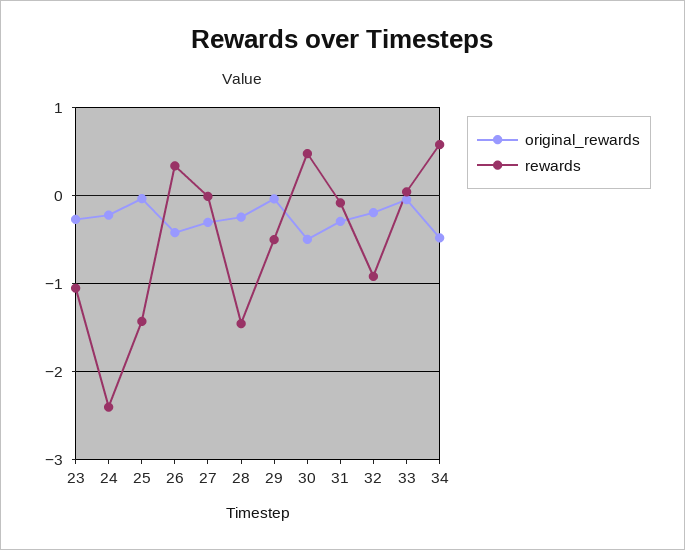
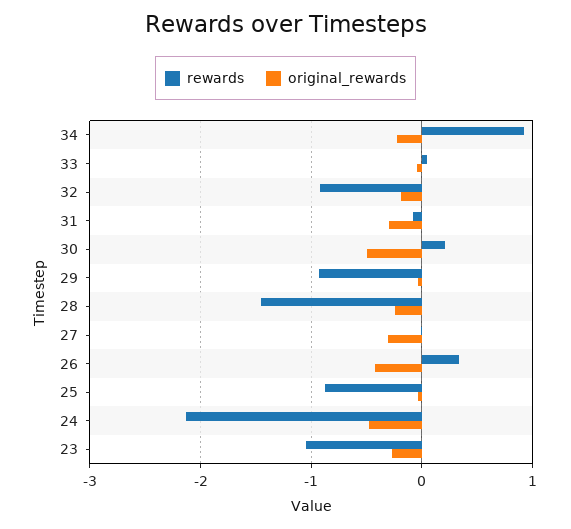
  {
    "original_rewards": {
      "23": -0.3,
-     "24": -0.2,
+     "24": -0.5,
      "25": 0,
      "26": -0.4,
      "27": -0.3,
      "28": -0.2,
      "29": 0,
      "30": -0.5,
      "31": -0.3,
      "32": -0.2,
      "33": 0,
-     "34": -0.5
+     "34": -0.2
    },
    "rewards": {
      "23": -1.1,
-     "24": -2.4,
+     "24": -2.1,
-     "25": -1.4,
+     "25": -0.9,
      "26": 0.3,
      "27": 0,
      "28": -1.5,
-     "29": -0.5,
+     "29": -0.9,
-     "30": 0.5,
+     "30": 0.2,
      "31": -0.1,
      "32": -0.9,
      "33": 0,
-     "34": 0.6
+     "34": 0.9
    }
  }

